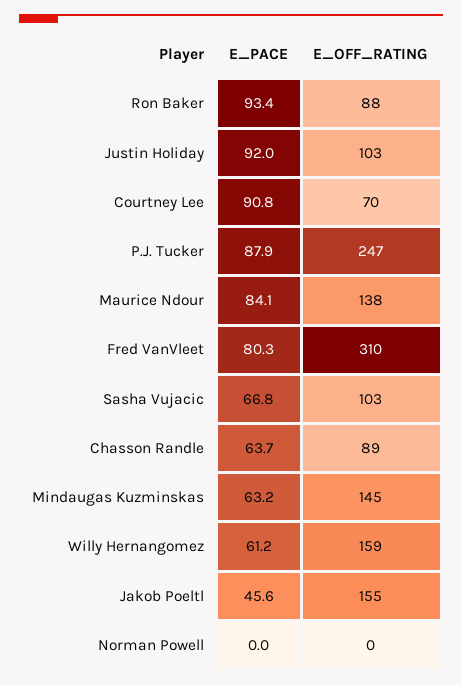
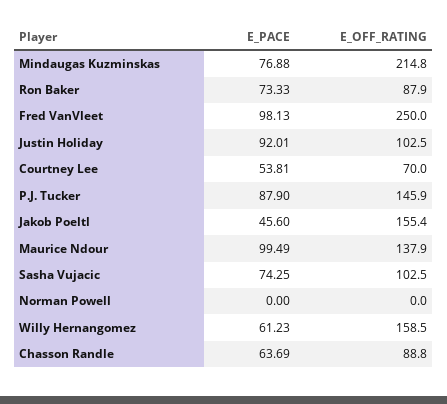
  {
    "E_PACE": {
-     "Ron Baker": 93.4,
+     "Ron Baker": 73.33,
      "Justin Holiday": 92.01,
-     "Courtney Lee": 90.8,
+     "Courtney Lee": 53.81,
      "P.J. Tucker": 87.9,
-     "Maurice Ndour": 84.1,
+     "Maurice Ndour": 99.49,
-     "Fred VanVleet": 80.3,
+     "Fred VanVleet": 98.13,
-     "Sasha Vujacic": 66.8,
+     "Sasha Vujacic": 74.25,
      "Chasson Randle": 63.69,
-     "Mindaugas Kuzminskas": 63.2,
+     "Mindaugas Kuzminskas": 76.88,
      "Willy Hernangomez": 61.23,
      "Jakob Poeltl": 45.6,
      "Norman Powell": 0
    },
    "E_OFF_RATING": {
      "Ron Baker": 87.9,
      "Justin Holiday": 102.5,
      "Courtney Lee": 70,
-     "P.J. Tucker": 247,
+     "P.J. Tucker": 145.9,
      "Maurice Ndour": 137.9,
-     "Fred VanVleet": 310,
+     "Fred VanVleet": 250,
      "Sasha Vujacic": 102.5,
      "Chasson Randle": 88.8,
-     "Mindaugas Kuzminskas": 145,
+     "Mindaugas Kuzminskas": 214.8,
      "Willy Hernangomez": 158.5,
      "Jakob Poeltl": 155.4,
      "Norman Powell": 0
    }
  }

